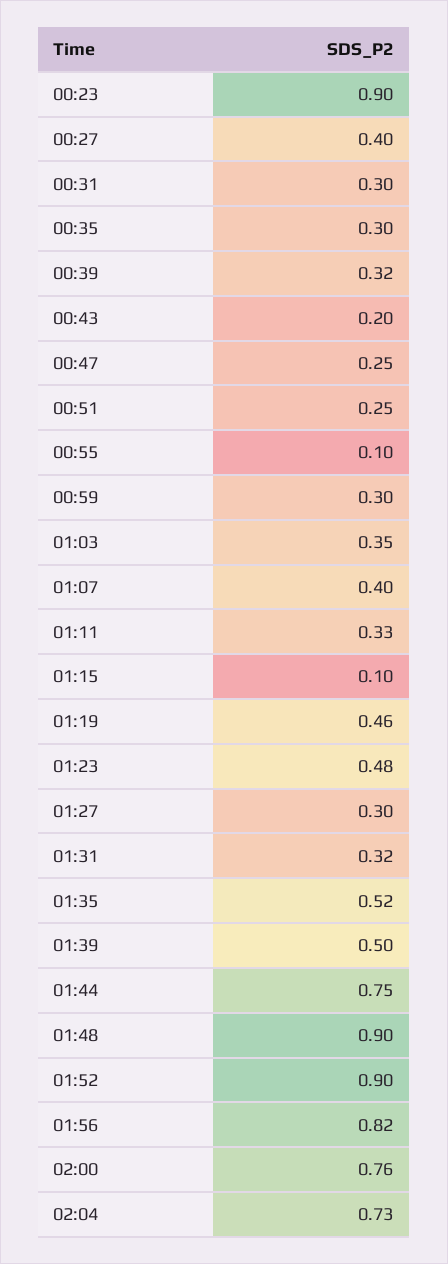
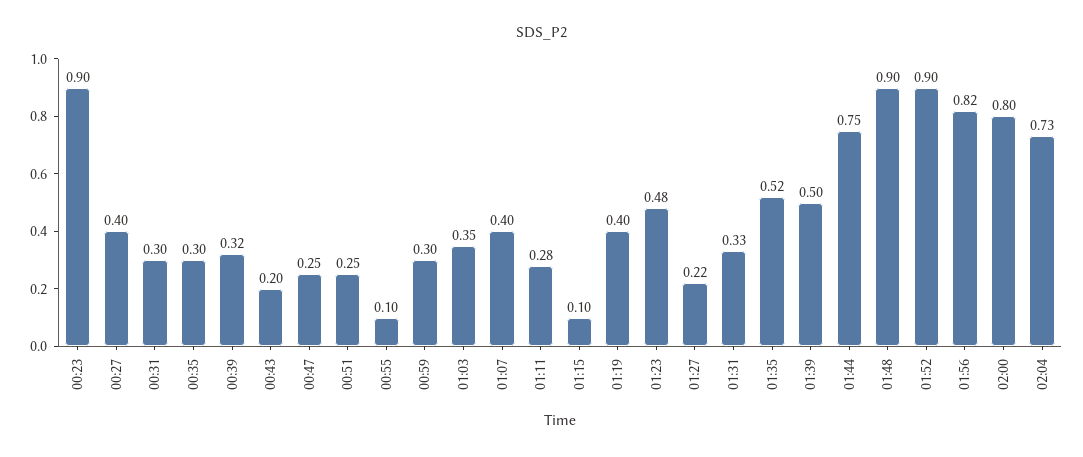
  {
    "00:23": 0.9,
    "00:27": 0.4,
    "00:31": 0.3,
    "00:35": 0.3,
    "00:39": 0.32,
    "00:43": 0.2,
    "00:47": 0.25,
    "00:51": 0.25,
    "00:55": 0.1,
    "00:59": 0.3,
    "01:03": 0.35,
    "01:07": 0.4,
-   "01:11": 0.33,
+   "01:11": 0.28,
    "01:15": 0.1,
-   "01:19": 0.46,
+   "01:19": 0.4,
    "01:23": 0.48,
-   "01:27": 0.3,
+   "01:27": 0.22,
-   "01:31": 0.32,
+   "01:31": 0.33,
    "01:35": 0.52,
    "01:39": 0.5,
    "01:44": 0.75,
    "01:48": 0.9,
    "01:52": 0.9,
    "01:56": 0.82,
-   "02:00": 0.76,
+   "02:00": 0.8,
    "02:04": 0.73
  }

